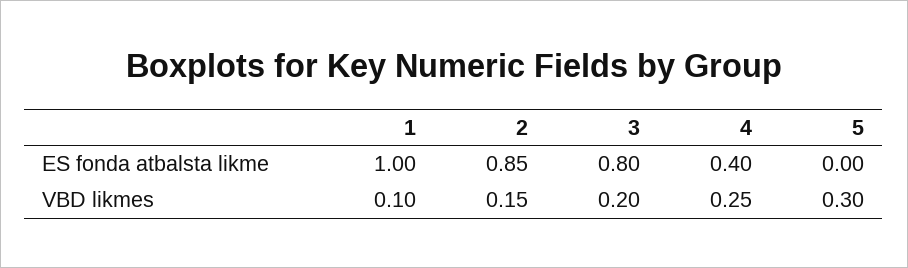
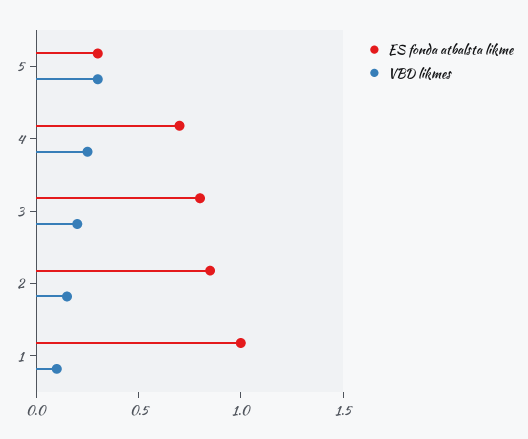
  {
    "ES fonda atbalsta likme": {
      "1": 1,
      "2": 0.85,
      "3": 0.8,
-     "4": 0.4,
+     "4": 0.7,
-     "5": 0
+     "5": 0.3
    },
    "VBD likmes": {
      "1": 0.1,
      "2": 0.15,
      "3": 0.2,
      "4": 0.25,
      "5": 0.3
    }
  }

